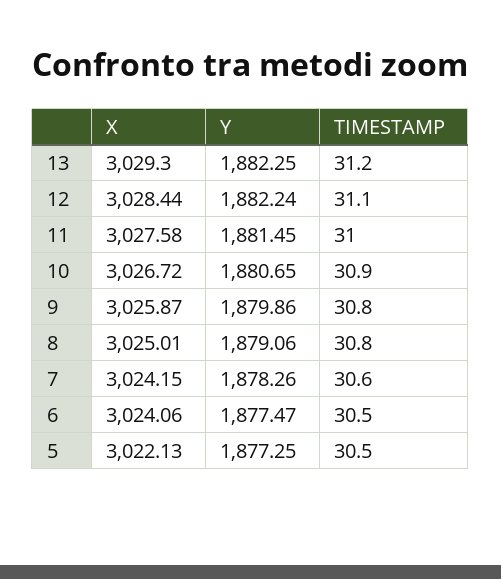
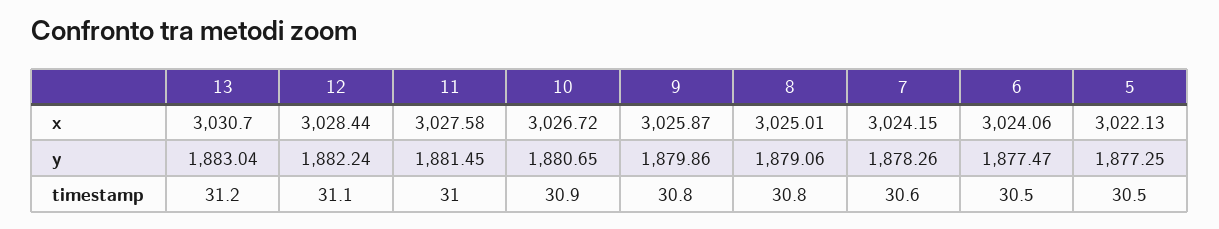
  {
    "X": {
-     "13": 3029.3,
+     "13": 3030.7,
      "12": 3028.44,
      "11": 3027.58,
      "10": 3026.72,
      "9": 3025.87,
      "8": 3025.01,
      "7": 3024.15,
      "6": 3024.06,
      "5": 3022.13
    },
    "Y": {
-     "13": 1882.25,
+     "13": 1883.04,
      "12": 1882.24,
      "11": 1881.45,
      "10": 1880.65,
      "9": 1879.86,
      "8": 1879.06,
      "7": 1878.26,
      "6": 1877.47,
      "5": 1877.25
    },
    "TIMESTAMP": {
      "13": 31.2,
      "12": 31.1,
      "11": 31,
      "10": 30.9,
      "9": 30.8,
      "8": 30.8,
      "7": 30.6,
      "6": 30.5,
      "5": 30.5
    }
  }

